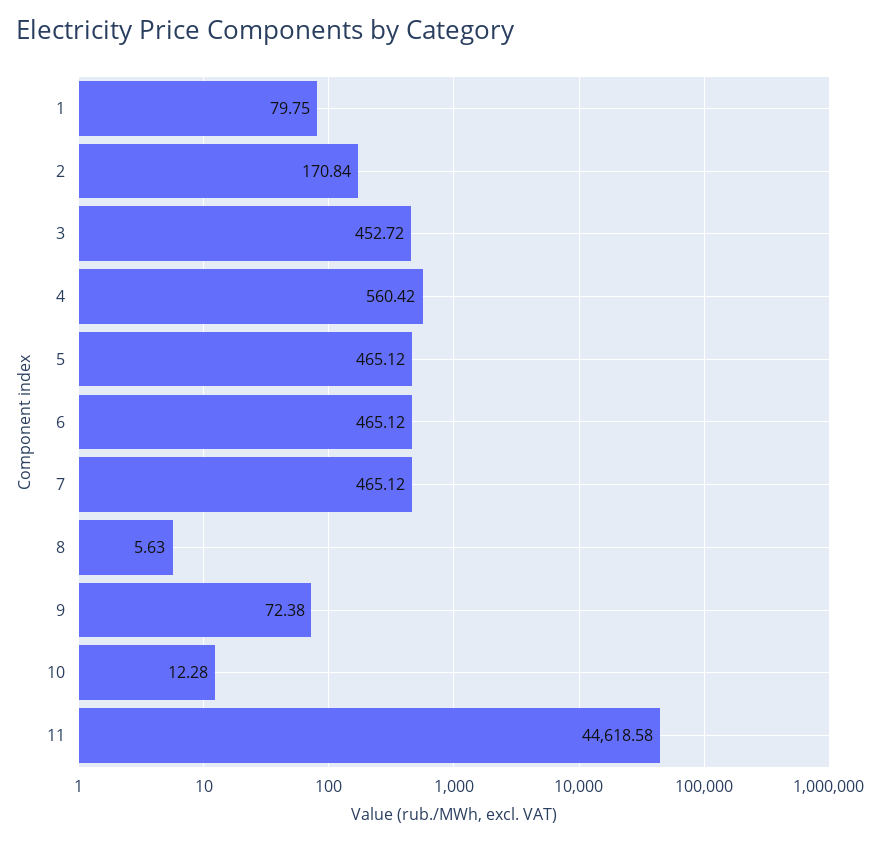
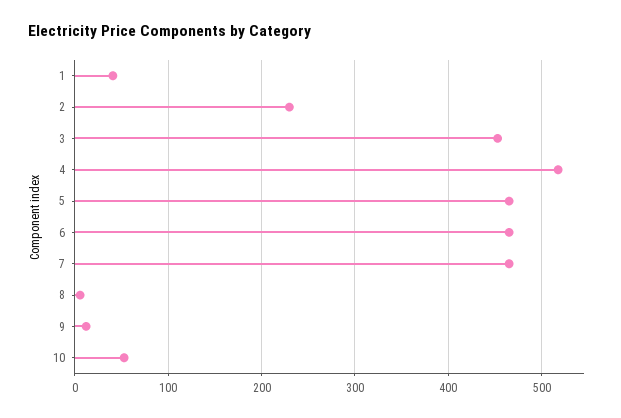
  {
-   "1": 79.75,
+   "1": 40,
-   "2": 170.84,
+   "2": 230,
    "3": 452.72,
-   "4": 560.42,
+   "4": 520,
    "5": 465.12,
    "6": 465.12,
    "7": 465.12,
    "8": 5.63,
-   "9": 72.38,
+   "9": 10,
-   "10": 12.28,
+   "10": 50
-   "11": 44618.58
  }

